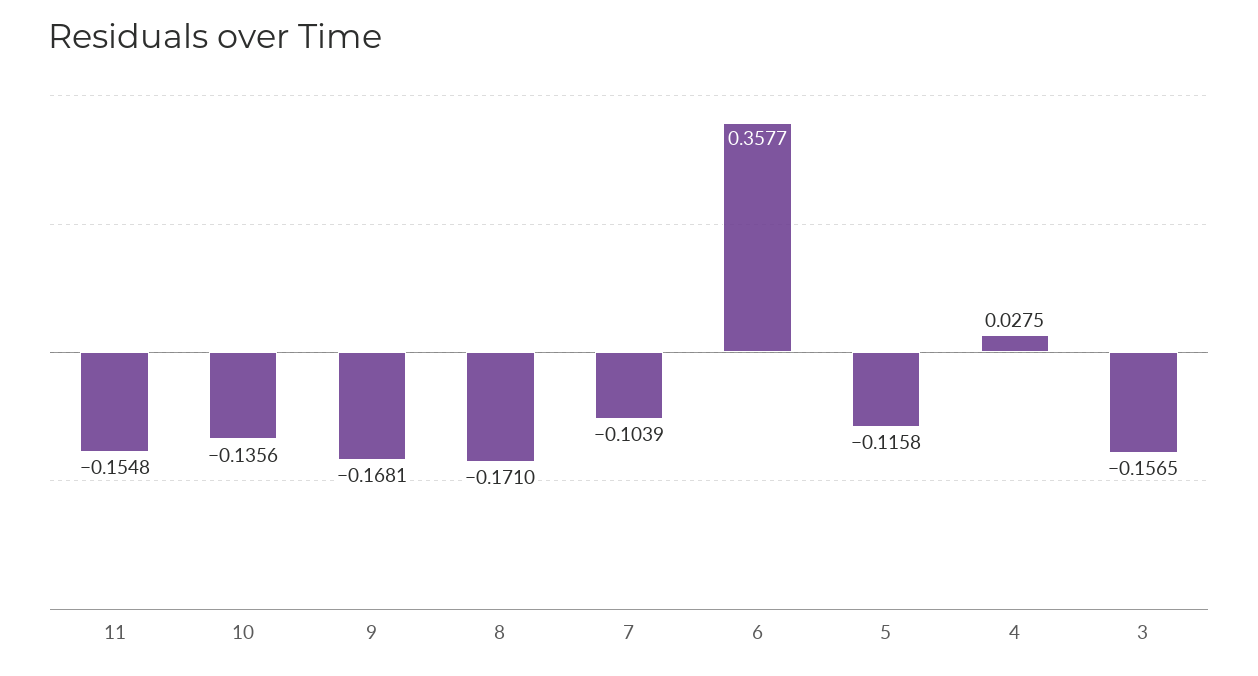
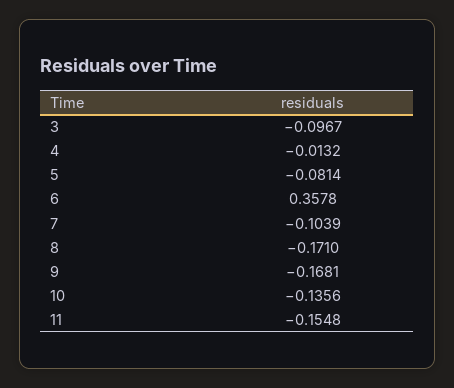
  {
    "11": -0.1548,
    "10": -0.1356,
    "9": -0.1681,
    "8": -0.171,
    "7": -0.1039,
-   "6": 0.3577,
+   "6": 0.3578,
-   "5": -0.1158,
+   "5": -0.0814,
-   "4": 0.0275,
+   "4": -0.0132,
-   "3": -0.1565
+   "3": -0.0967
  }

